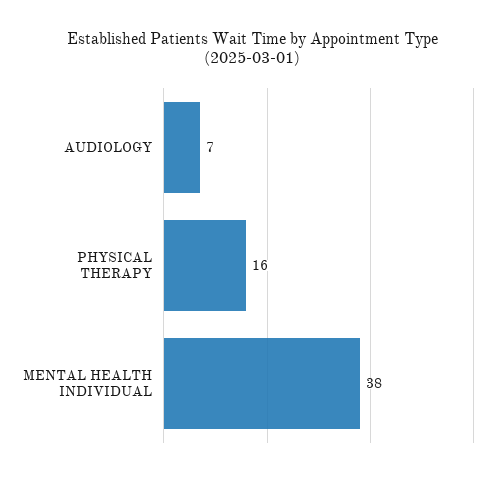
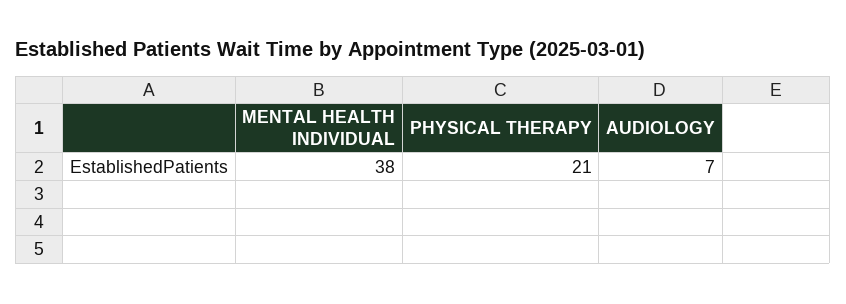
  {
    "AUDIOLOGY": 7,
-   "PHYSICAL THERAPY": 16,
+   "PHYSICAL THERAPY": 21,
    "MENTAL HEALTH INDIVIDUAL": 38
  }

